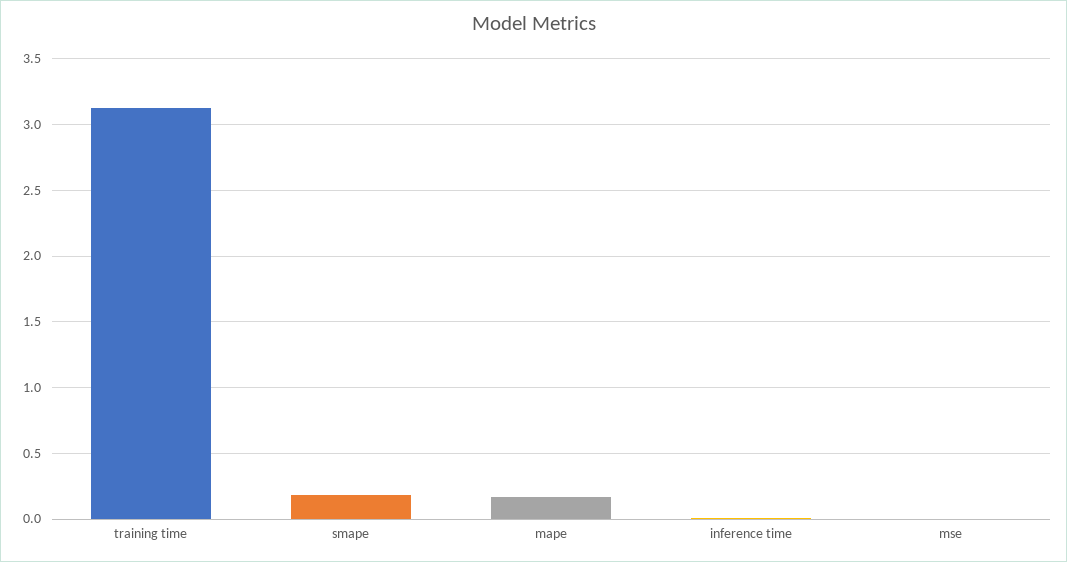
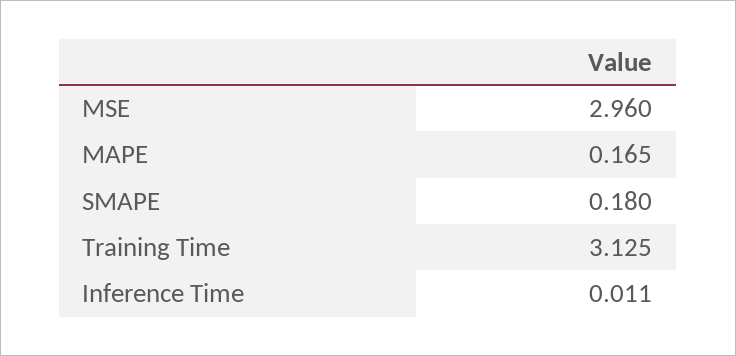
  {
    "training time": 3.125,
    "smape": 0.18,
    "mape": 0.165,
    "inference time": 0.011,
-   "mse": 0
+   "mse": 2.96
  }

